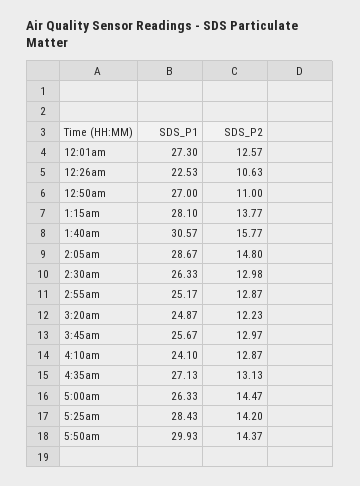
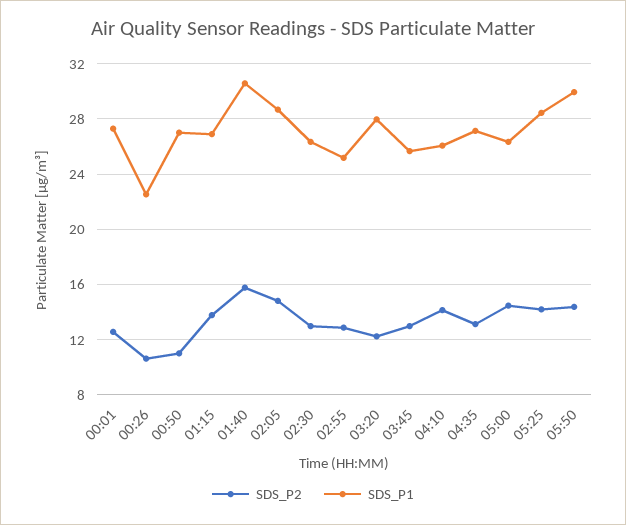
  {
    "SDS_P1": {
      "12:01am": 27.3,
      "12:26am": 22.53,
      "12:50am": 27,
-     "1:15am": 28.1,
+     "1:15am": 27,
      "1:40am": 30.57,
      "2:05am": 28.67,
      "2:30am": 26.33,
      "2:55am": 25.17,
-     "3:20am": 24.87,
+     "3:20am": 28,
      "3:45am": 25.67,
-     "4:10am": 24.1,
+     "4:10am": 26,
      "4:35am": 27.13,
      "5:00am": 26.33,
      "5:25am": 28.43,
      "5:50am": 29.93
    },
    "SDS_P2": {
      "12:01am": 12.57,
      "12:26am": 10.63,
      "12:50am": 11,
      "1:15am": 13.77,
      "1:40am": 15.77,
      "2:05am": 14.8,
      "2:30am": 12.98,
      "2:55am": 12.87,
      "3:20am": 12.23,
      "3:45am": 12.97,
-     "4:10am": 12.87,
+     "4:10am": 14,
      "4:35am": 13.13,
      "5:00am": 14.47,
      "5:25am": 14.2,
      "5:50am": 14.37
    }
  }

